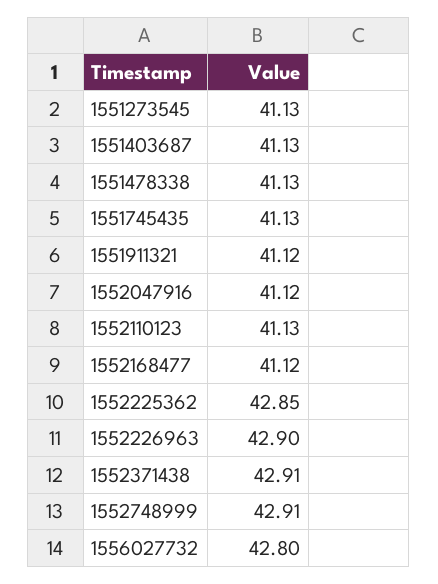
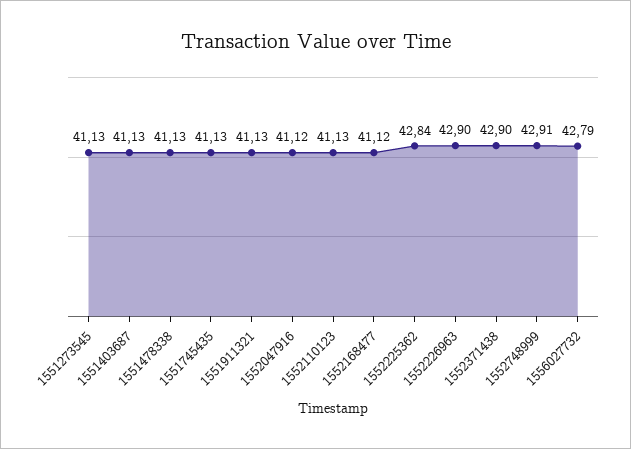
  {
    "1551273545": 41.13,
    "1551403687": 41.13,
    "1551478338": 41.13,
    "1551745435": 41.13,
-   "1551911321": 41.12,
+   "1551911321": 41.13,
    "1552047916": 41.12,
    "1552110123": 41.13,
    "1552168477": 41.12,
-   "1552225362": 42.85,
+   "1552225362": 42.84,
    "1552226963": 42.9,
-   "1552371438": 42.91,
+   "1552371438": 42.9,
    "1552748999": 42.91,
-   "1556027732": 42.8
+   "1556027732": 42.79
  }

